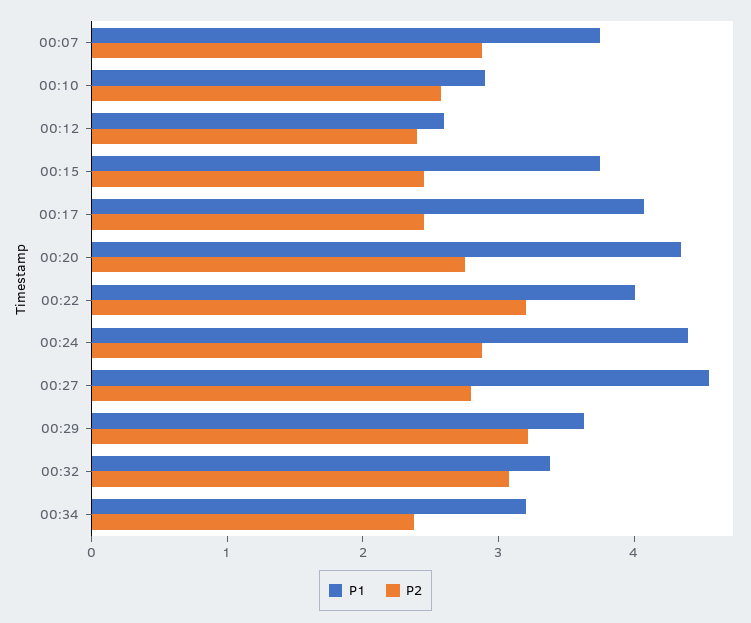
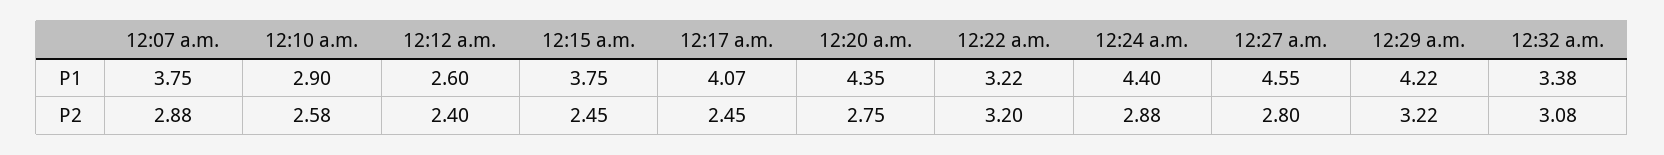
  {
    "P1": {
      "00:07": 3.75,
      "00:10": 2.9,
      "00:12": 2.6,
      "00:15": 3.75,
      "00:17": 4.07,
      "00:20": 4.35,
-     "00:22": 4,
+     "00:22": 3.22,
      "00:24": 4.4,
      "00:27": 4.55,
-     "00:29": 3.6,
+     "00:29": 4.22,
-     "00:32": 3.38,
+     "00:32": 3.38
-     "00:34": 3.2
    },
    "P2": {
      "00:07": 2.88,
      "00:10": 2.58,
      "00:12": 2.4,
      "00:15": 2.45,
      "00:17": 2.45,
      "00:20": 2.75,
      "00:22": 3.2,
      "00:24": 2.88,
      "00:27": 2.8,
      "00:29": 3.22,
-     "00:32": 3.08,
+     "00:32": 3.08
-     "00:34": 2.4
    }
  }

